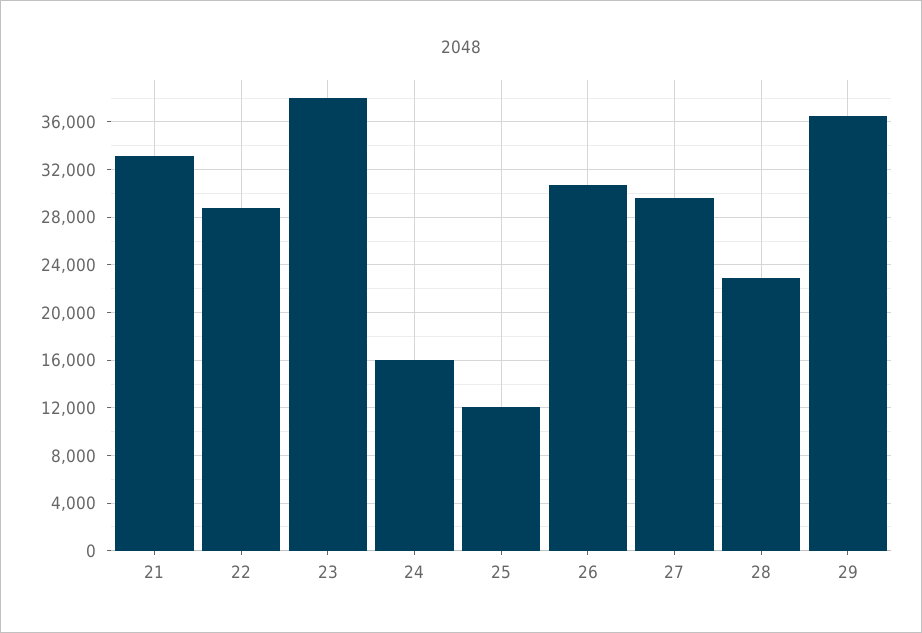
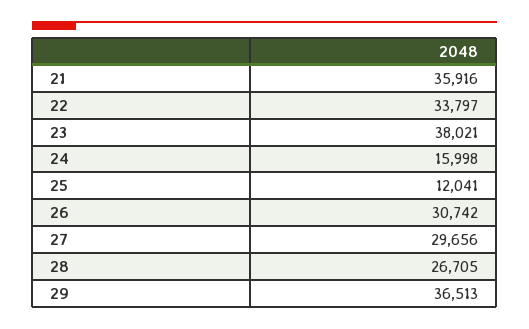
  {
-   "21": 33000,
+   "21": 35916,
-   "22": 29000,
+   "22": 33797,
    "23": 38021,
    "24": 15998,
    "25": 12041,
    "26": 30742,
    "27": 29656,
-   "28": 23000,
+   "28": 26705,
    "29": 36513
  }

